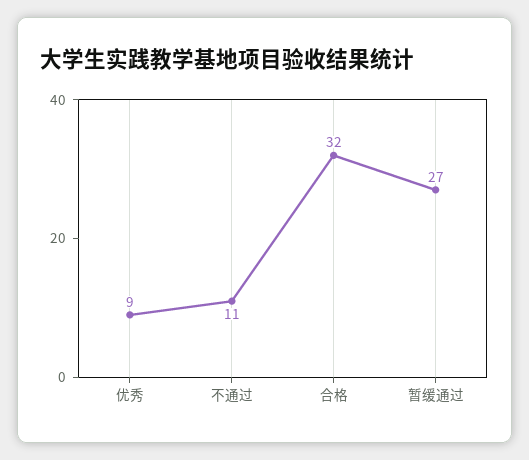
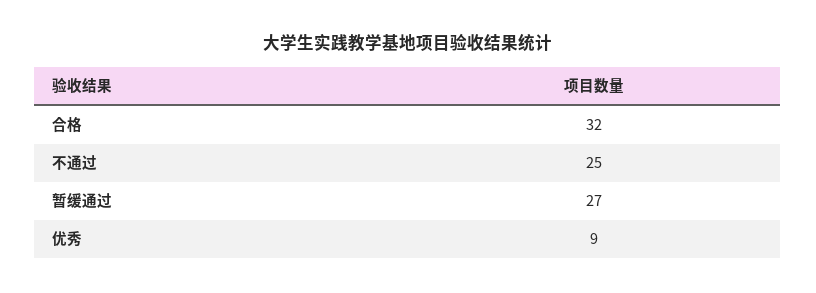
  {
    "优秀": 9,
-   "不通过": 11,
+   "不通过": 25,
    "合格": 32,
    "暂缓通过": 27
  }

